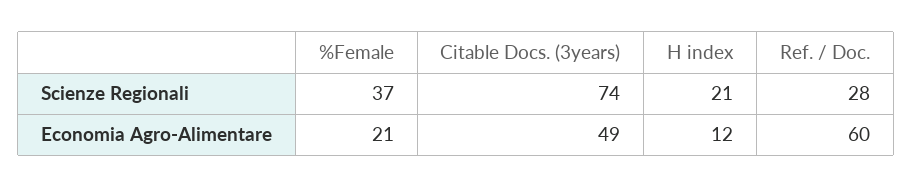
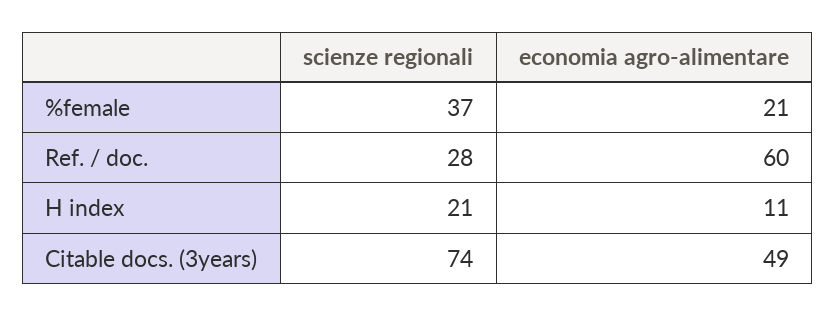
  {
    "%Female": {
      "Scienze Regionali": 37,
      "Economia Agro-Alimentare": 21
    },
    "Citable Docs. (3years)": {
      "Scienze Regionali": 74,
      "Economia Agro-Alimentare": 49
    },
    "H index": {
      "Scienze Regionali": 21,
-     "Economia Agro-Alimentare": 12
+     "Economia Agro-Alimentare": 11
    },
    "Ref. / Doc.": {
      "Scienze Regionali": 28,
      "Economia Agro-Alimentare": 60
    }
  }

